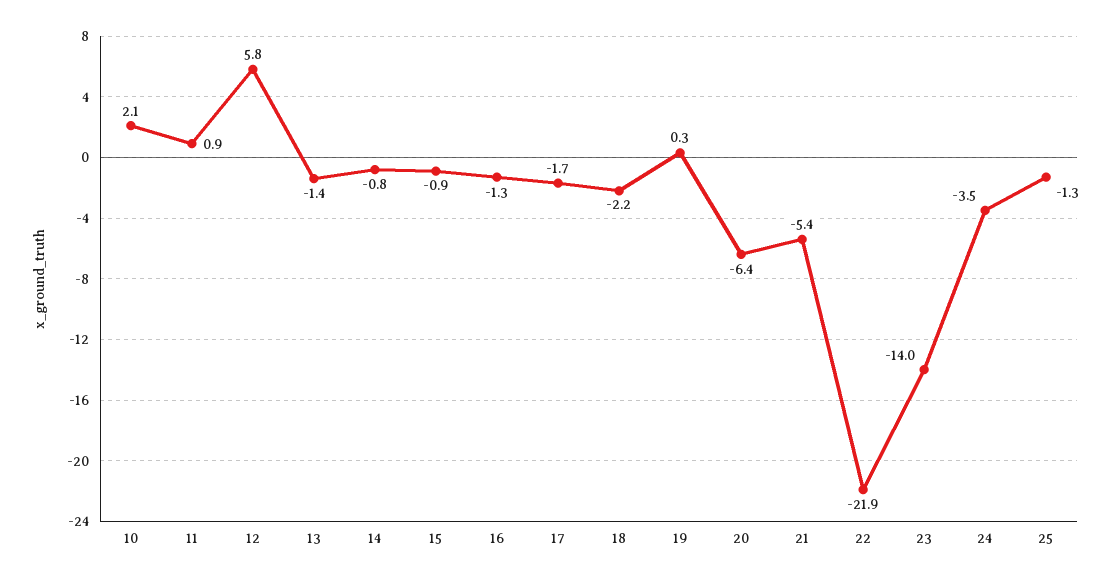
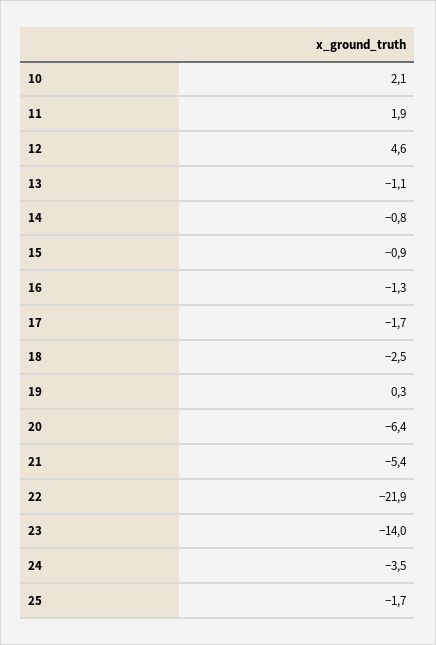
  {
    "10": 2.1,
-   "11": 0.9,
+   "11": 1.9,
-   "12": 5.8,
+   "12": 4.6,
-   "13": -1.4,
+   "13": -1.1,
    "14": -0.8,
    "15": -0.9,
    "16": -1.3,
    "17": -1.7,
-   "18": -2.2,
+   "18": -2.5,
    "19": 0.3,
    "20": -6.4,
    "21": -5.4,
    "22": -21.9,
    "23": -14,
    "24": -3.5,
-   "25": -1.3
+   "25": -1.7
  }

